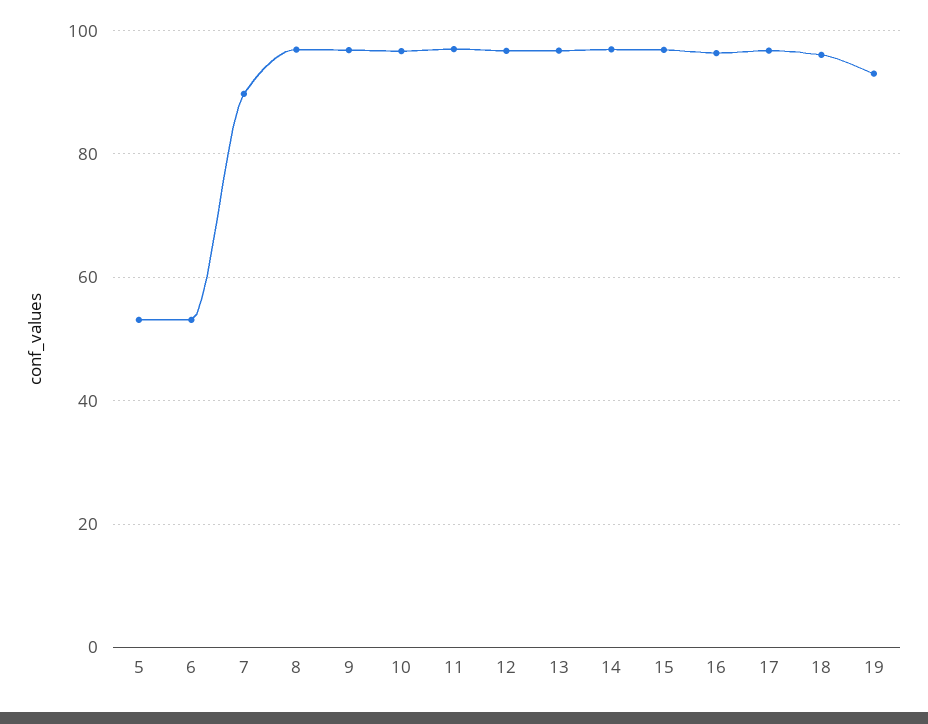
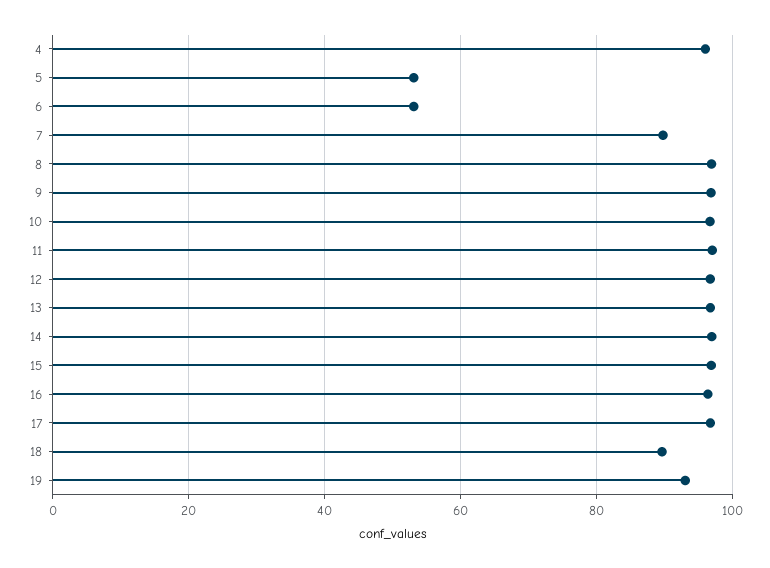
  {
    "5": 54,
    "6": 54,
    "7": 90,
    "8": 96,
    "9": 96,
    "10": 96,
    "11": 98,
    "12": 96,
    "13": 96,
    "14": 96,
    "15": 96,
    "16": 96,
    "17": 96,
-   "18": 96,
+   "18": 90,
-   "19": 94
+   "19": 94,
+   "4": 96
  }

